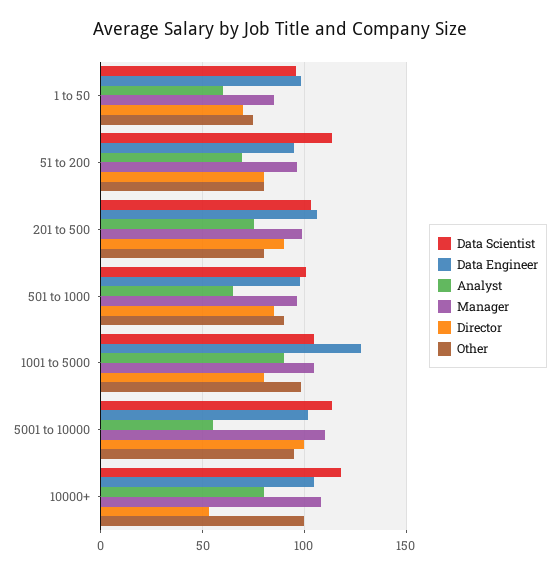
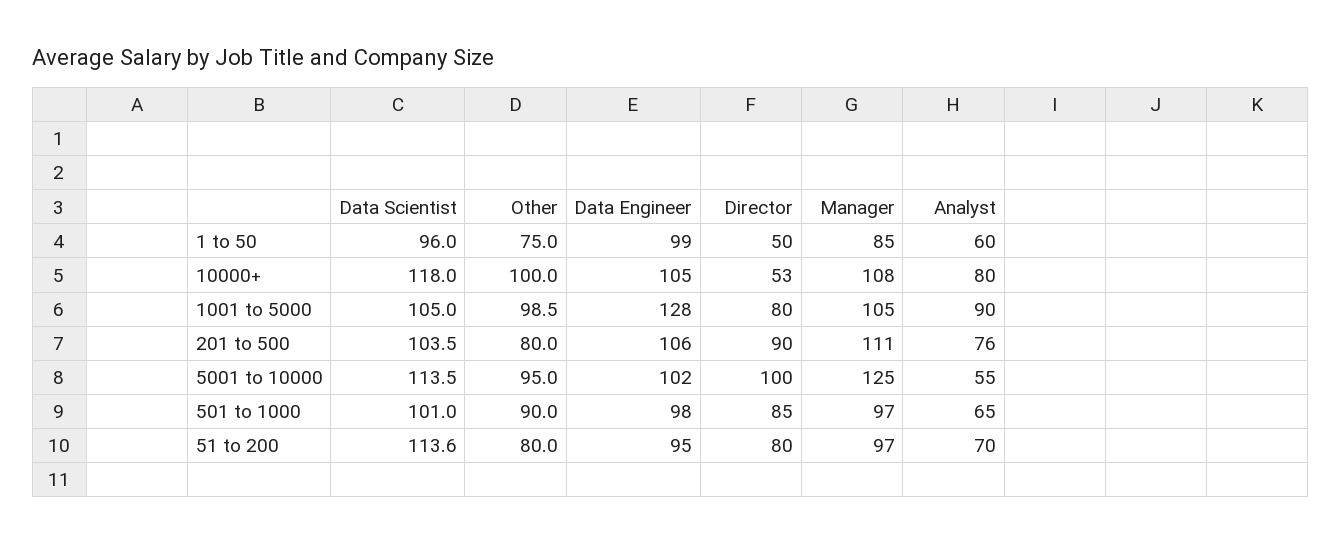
  {
    "Data Scientist": {
      "1 to 50": 96,
      "51 to 200": 113.6,
      "201 to 500": 103.5,
      "501 to 1000": 101,
      "1001 to 5000": 105,
      "5001 to 10000": 113.5,
      "10000+": 118
    },
    "Data Engineer": {
      "1 to 50": 99,
      "51 to 200": 95,
      "201 to 500": 106,
      "501 to 1000": 98,
      "1001 to 5000": 128,
      "5001 to 10000": 102,
      "10000+": 105
    },
    "Analyst": {
      "1 to 50": 60,
      "51 to 200": 70,
      "201 to 500": 76,
      "501 to 1000": 65,
      "1001 to 5000": 90,
      "5001 to 10000": 55,
      "10000+": 80
    },
    "Manager": {
      "1 to 50": 85,
      "51 to 200": 97,
-     "201 to 500": 100,
+     "201 to 500": 111,
      "501 to 1000": 97,
      "1001 to 5000": 105,
-     "5001 to 10000": 110,
+     "5001 to 10000": 125,
      "10000+": 108
    },
    "Director": {
-     "1 to 50": 70,
+     "1 to 50": 50,
      "51 to 200": 80,
      "201 to 500": 90,
      "501 to 1000": 85,
      "1001 to 5000": 80,
      "5001 to 10000": 100,
      "10000+": 53
    },
    "Other": {
      "1 to 50": 75,
      "51 to 200": 80,
      "201 to 500": 80,
      "501 to 1000": 90,
      "1001 to 5000": 98.5,
      "5001 to 10000": 95,
      "10000+": 100
    }
  }

